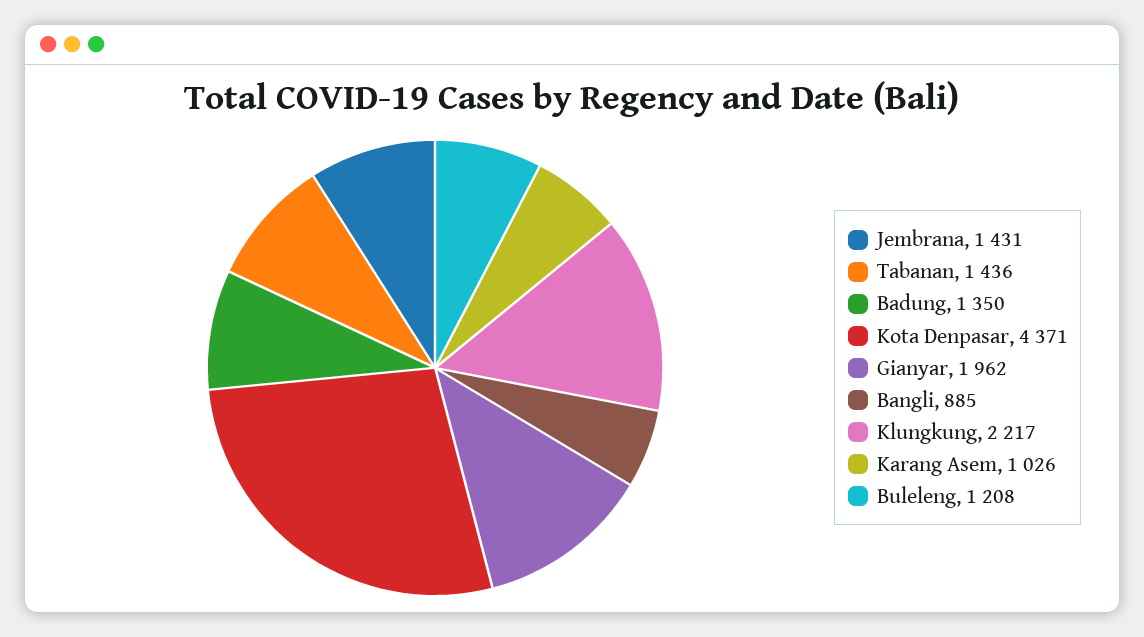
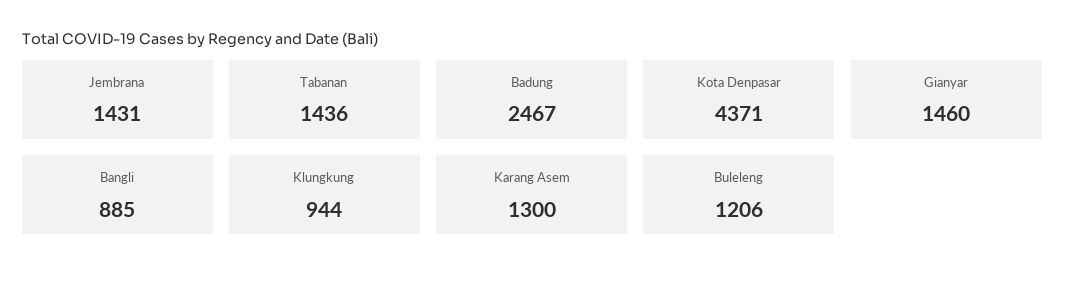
  {
    "Jembrana": 1431,
    "Tabanan": 1436,
-   "Badung": 1350,
+   "Badung": 2467,
    "Kota Denpasar": 4371,
-   "Gianyar": 1962,
+   "Gianyar": 1460,
    "Bangli": 885,
-   "Klungkung": 2217,
+   "Klungkung": 944,
-   "Karang Asem": 1026,
+   "Karang Asem": 1300,
-   "Buleleng": 1208
+   "Buleleng": 1206
  }

